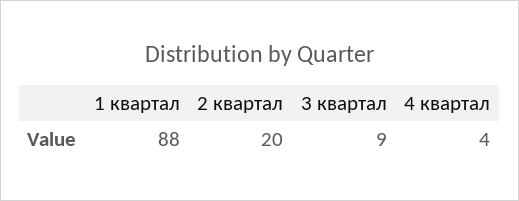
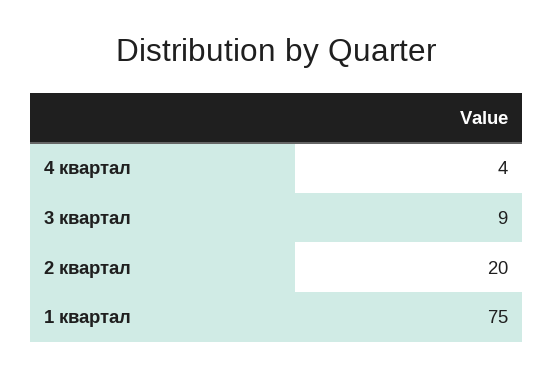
  {
-   "1 квартал": 88,
+   "1 квартал": 75,
    "2 квартал": 20,
    "3 квартал": 9,
    "4 квартал": 4
  }

